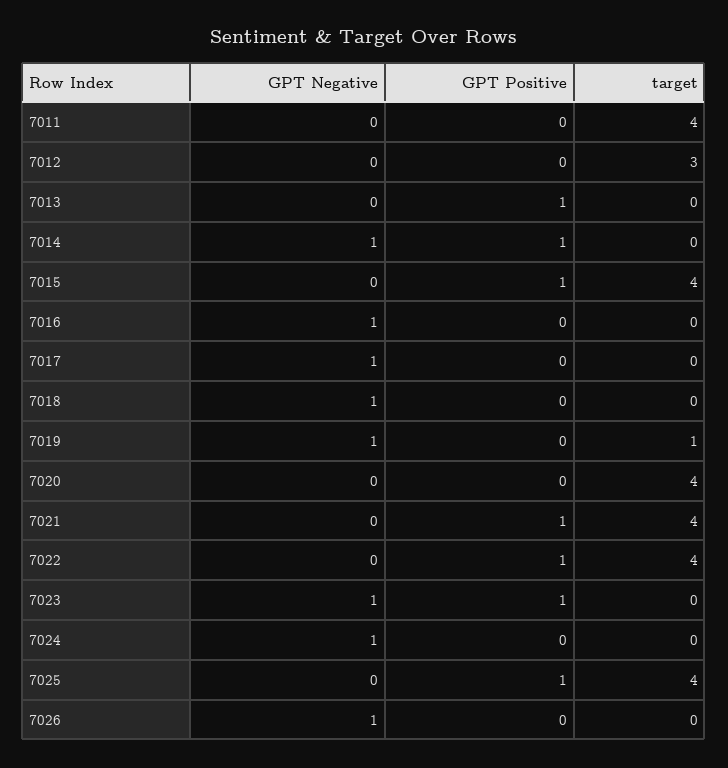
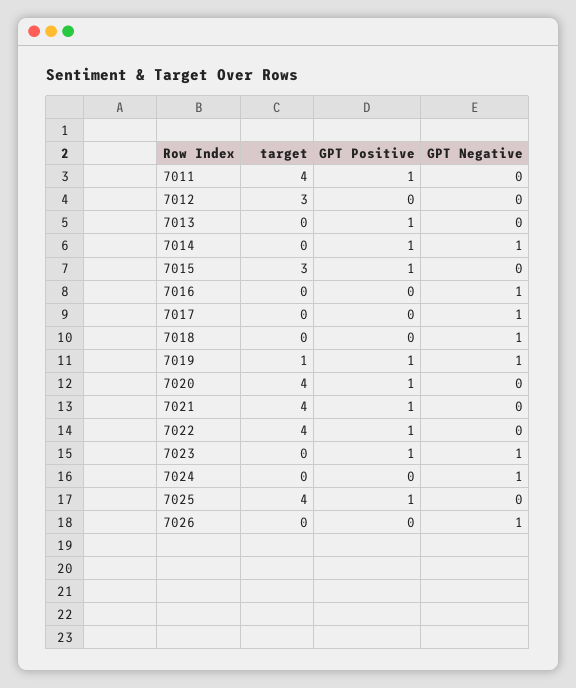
  {
    "GPT Negative": {
      "7011": 0,
      "7012": 0,
      "7013": 0,
      "7014": 1,
      "7015": 0,
      "7016": 1,
      "7017": 1,
      "7018": 1,
      "7019": 1,
      "7020": 0,
      "7021": 0,
      "7022": 0,
      "7023": 1,
      "7024": 1,
      "7025": 0,
      "7026": 1
    },
    "GPT Positive": {
-     "7011": 0,
+     "7011": 1,
      "7012": 0,
      "7013": 1,
      "7014": 1,
      "7015": 1,
      "7016": 0,
      "7017": 0,
      "7018": 0,
-     "7019": 0,
+     "7019": 1,
-     "7020": 0,
+     "7020": 1,
      "7021": 1,
      "7022": 1,
      "7023": 1,
      "7024": 0,
      "7025": 1,
      "7026": 0
    },
    "target": {
      "7011": 4,
      "7012": 3,
      "7013": 0,
      "7014": 0,
-     "7015": 4,
+     "7015": 3,
      "7016": 0,
      "7017": 0,
      "7018": 0,
      "7019": 1,
      "7020": 4,
      "7021": 4,
      "7022": 4,
      "7023": 0,
      "7024": 0,
      "7025": 4,
      "7026": 0
    }
  }

